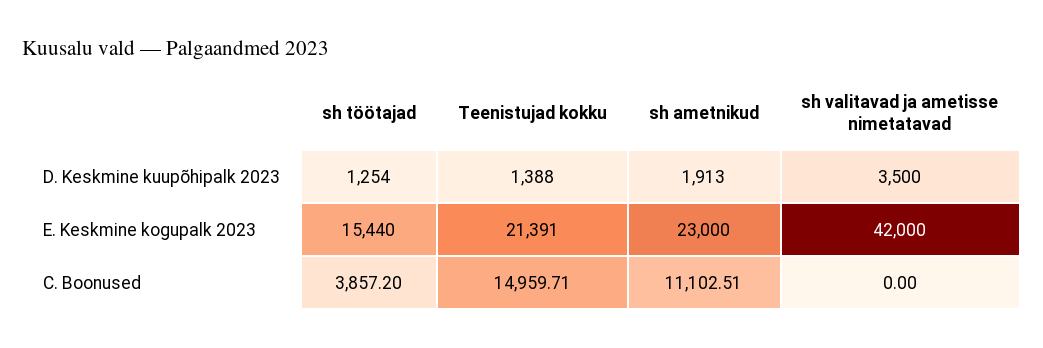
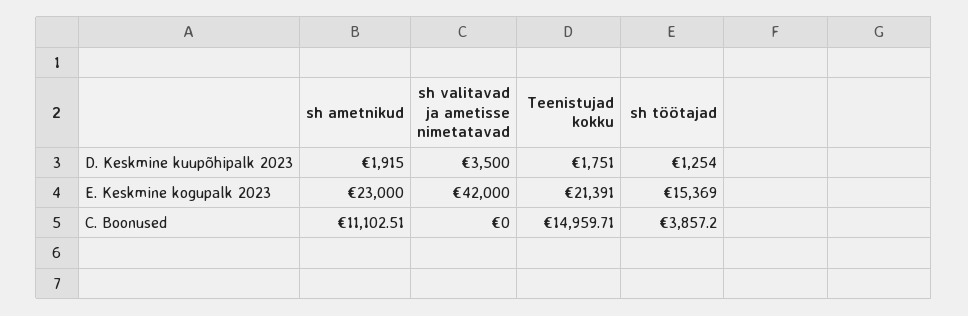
  {
    "sh töötajad": {
      "D. Keskmine kuupõhipalk 2023": 1254,
-     "E. Keskmine kogupalk 2023": 15440,
+     "E. Keskmine kogupalk 2023": 15369,
      "C. Boonused": 3857.2
    },
    "Teenistujad kokku": {
-     "D. Keskmine kuupõhipalk 2023": 1388,
+     "D. Keskmine kuupõhipalk 2023": 1751,
      "E. Keskmine kogupalk 2023": 21391,
      "C. Boonused": 14959.71
    },
    "sh ametnikud": {
-     "D. Keskmine kuupõhipalk 2023": 1913,
+     "D. Keskmine kuupõhipalk 2023": 1915,
      "E. Keskmine kogupalk 2023": 23000,
      "C. Boonused": 11102.51
    },
    "sh valitavad ja ametisse nimetatavad": {
      "D. Keskmine kuupõhipalk 2023": 3500,
      "E. Keskmine kogupalk 2023": 42000,
      "C. Boonused": 0
    }
  }

